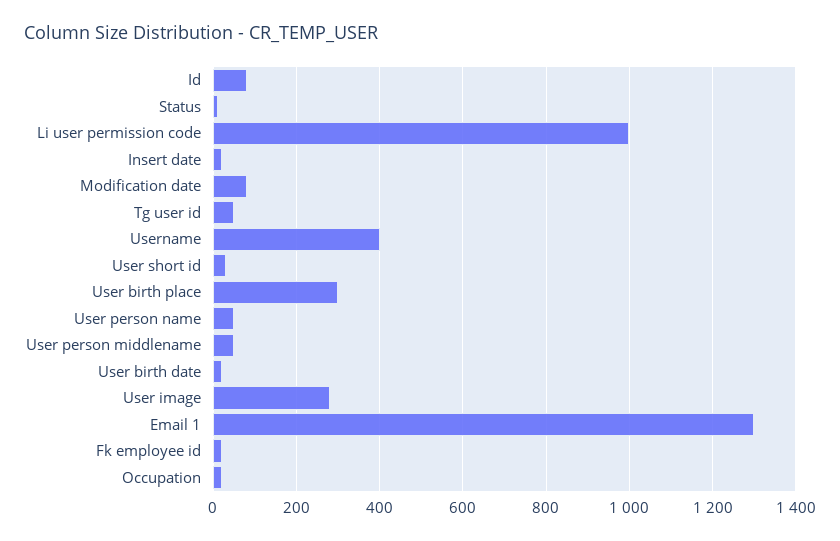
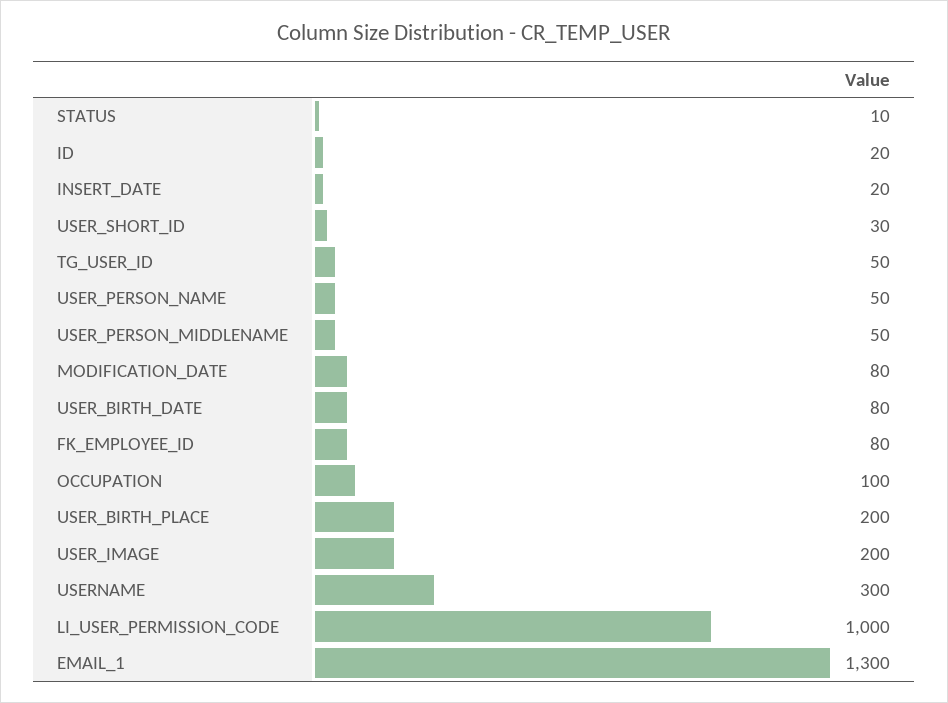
  {
-   "Id": 80,
+   "Id": 20,
    "Status": 10,
    "Li user permission code": 1000,
    "Insert date": 20,
    "Modification date": 80,
    "Tg user id": 50,
-   "Username": 400,
+   "Username": 300,
    "User short id": 30,
-   "User birth place": 300,
+   "User birth place": 200,
    "User person name": 50,
    "User person middlename": 50,
-   "User birth date": 20,
+   "User birth date": 80,
-   "User image": 280,
+   "User image": 200,
    "Email 1": 1300,
-   "Fk employee id": 20,
+   "Fk employee id": 80,
-   "Occupation": 20
+   "Occupation": 100
  }

